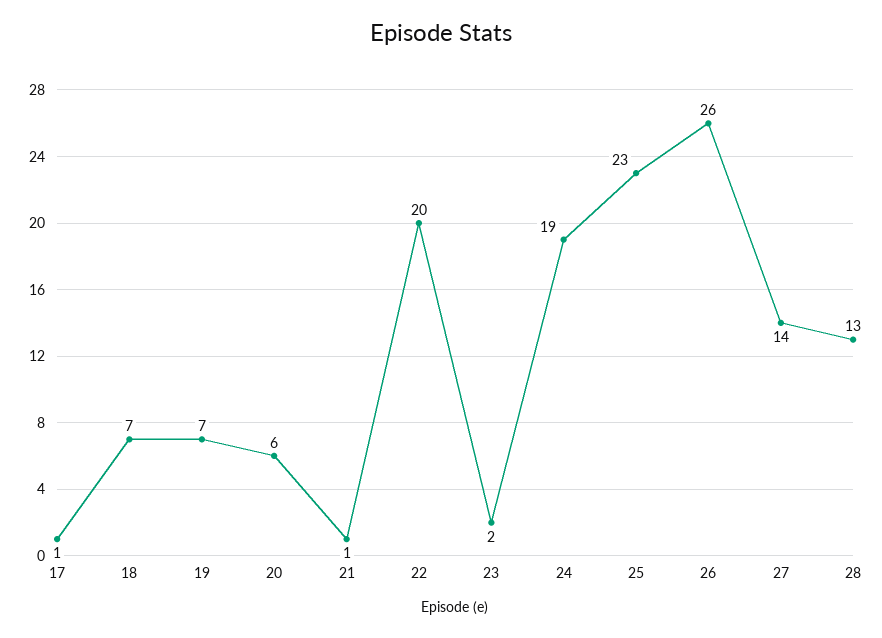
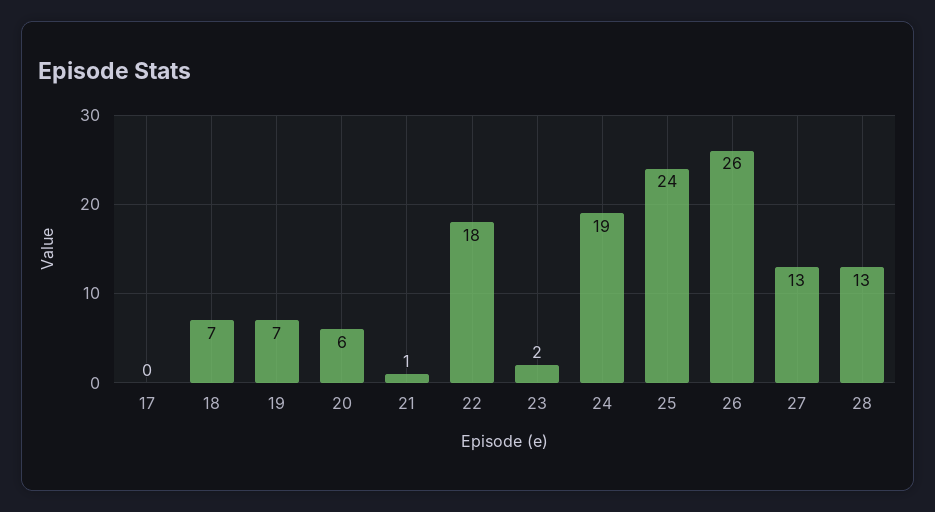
  {
-   "17": 1,
+   "17": 0,
    "18": 7,
    "19": 7,
    "20": 6,
    "21": 1,
-   "22": 20,
+   "22": 18,
    "23": 2,
    "24": 19,
-   "25": 23,
+   "25": 24,
    "26": 26,
-   "27": 14,
+   "27": 13,
    "28": 13
  }

